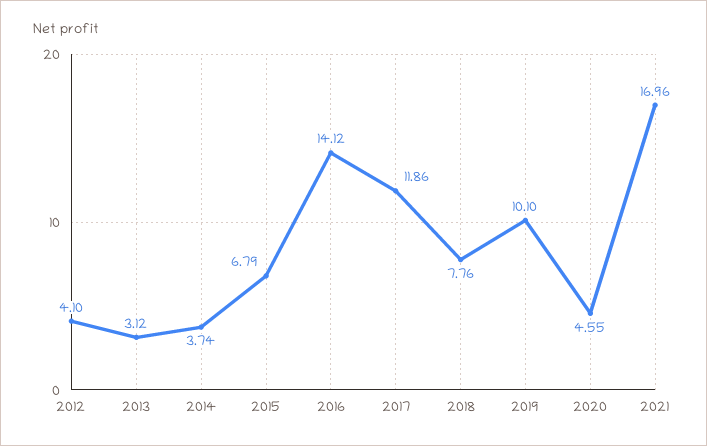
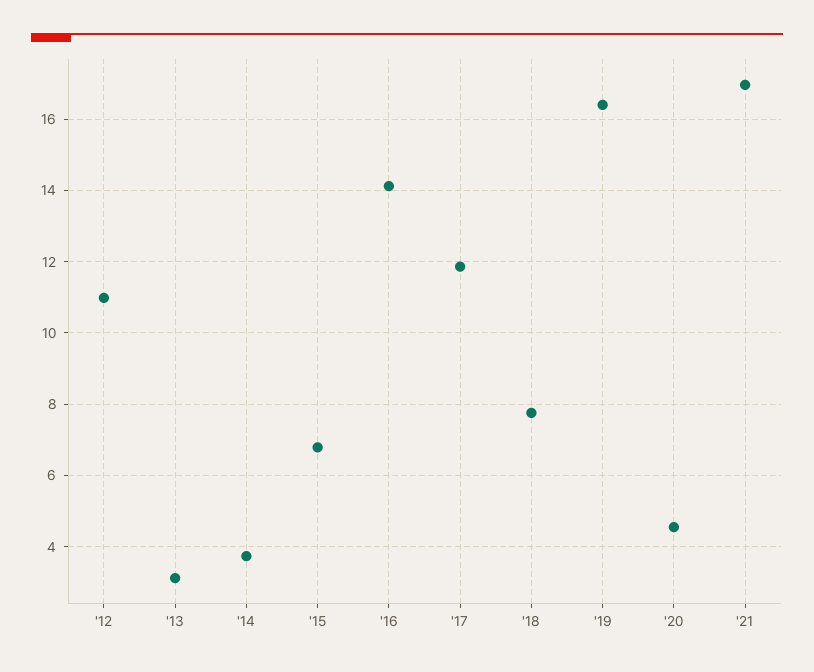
  {
-   "2012": 4.1,
+   "2012": 11,
    "2013": 3.12,
    "2014": 3.74,
    "2015": 6.79,
    "2016": 14.12,
    "2017": 11.86,
    "2018": 7.76,
-   "2019": 10.1,
+   "2019": 16.4,
    "2020": 4.55,
    "2021": 16.96
  }

